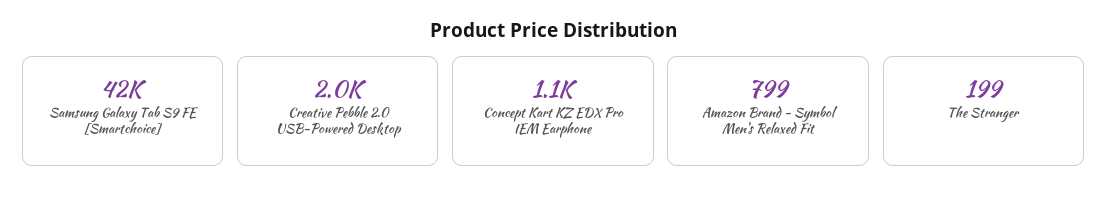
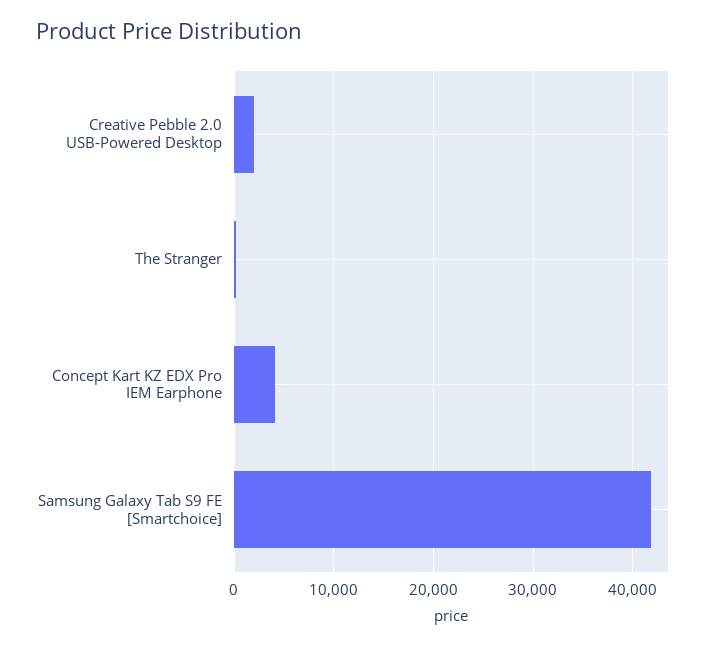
  {
    "Samsung Galaxy Tab S9 FE [Smartchoice]": 42000,
    "Creative Pebble 2.0 USB-Powered Desktop": 2000,
-   "Concept Kart KZ EDX Pro IEM Earphone": 1100,
+   "Concept Kart KZ EDX Pro IEM Earphone": 4000,
-   "Amazon Brand - Symbol Men's Relaxed Fit": 799,
    "The Stranger": 199
  }

